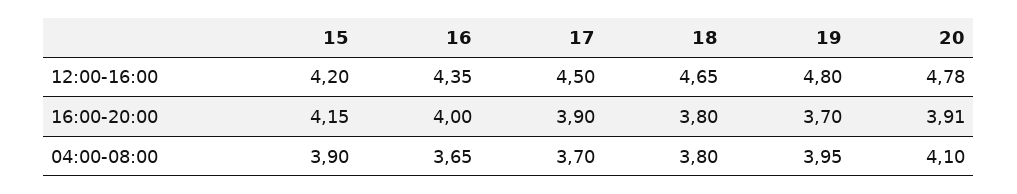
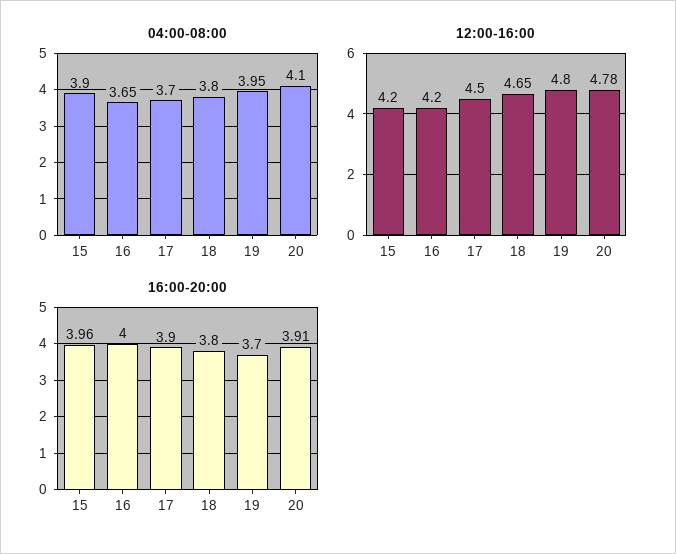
  {
    "12:00-16:00": {
      "15": 4.2,
-     "16": 4.35,
+     "16": 4.2,
      "17": 4.5,
      "18": 4.65,
      "19": 4.8,
      "20": 4.78
    },
    "16:00-20:00": {
-     "15": 4.15,
+     "15": 3.96,
      "16": 4,
      "17": 3.9,
      "18": 3.8,
      "19": 3.7,
      "20": 3.91
    },
    "04:00-08:00": {
      "15": 3.9,
      "16": 3.65,
      "17": 3.7,
      "18": 3.8,
      "19": 3.95,
      "20": 4.1
    }
  }

